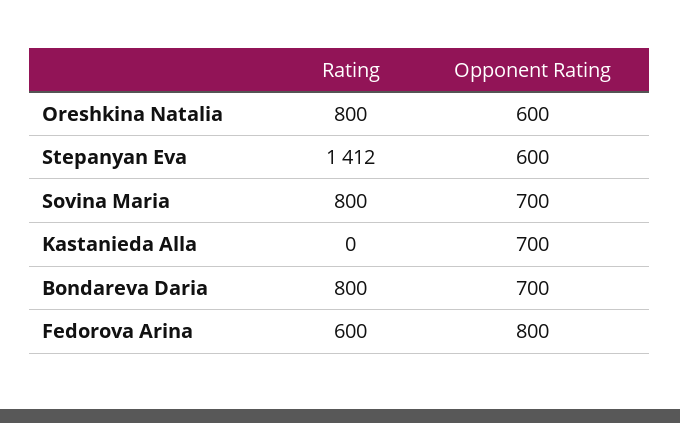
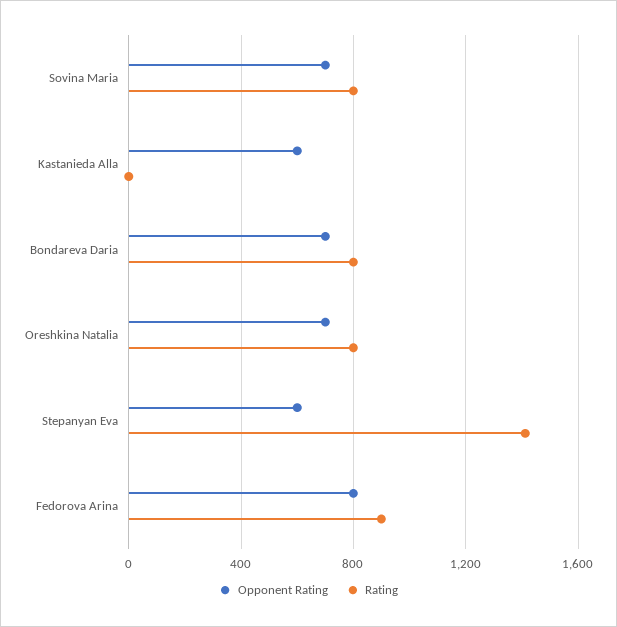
  {
    "Rating": {
      "Oreshkina Natalia": 800,
      "Stepanyan Eva": 1412,
      "Sovina Maria": 800,
      "Kastanieda Alla": 0,
      "Bondareva Daria": 800,
-     "Fedorova Arina": 600
+     "Fedorova Arina": 900
    },
    "Opponent Rating": {
-     "Oreshkina Natalia": 600,
+     "Oreshkina Natalia": 700,
      "Stepanyan Eva": 600,
      "Sovina Maria": 700,
-     "Kastanieda Alla": 700,
+     "Kastanieda Alla": 600,
      "Bondareva Daria": 700,
      "Fedorova Arina": 800
    }
  }

